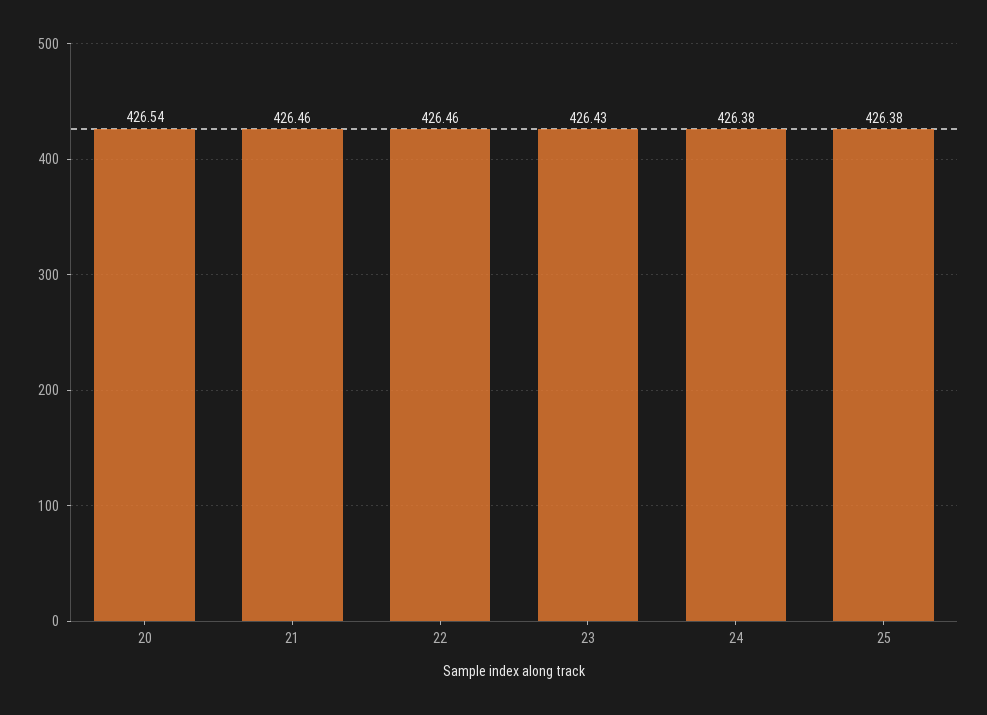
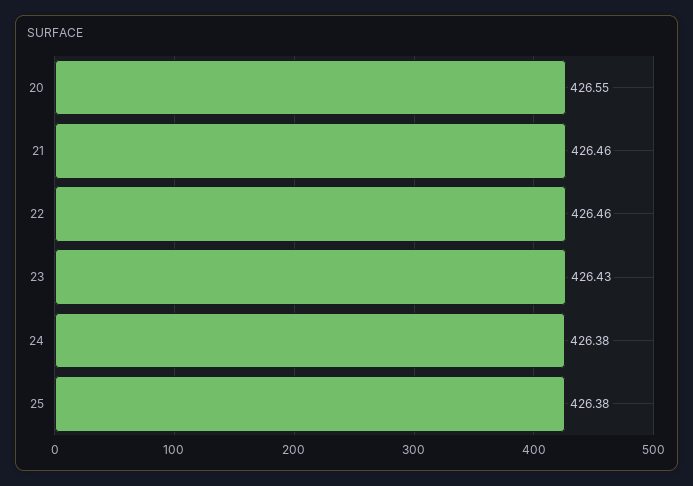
  {
-   "20": 426.54,
+   "20": 426.55,
    "21": 426.46,
    "22": 426.46,
    "23": 426.43,
    "24": 426.38,
    "25": 426.38
  }

